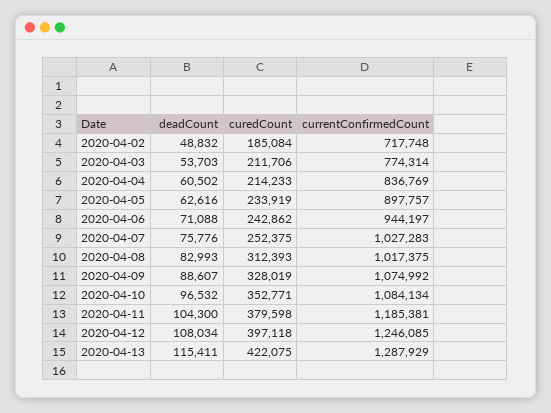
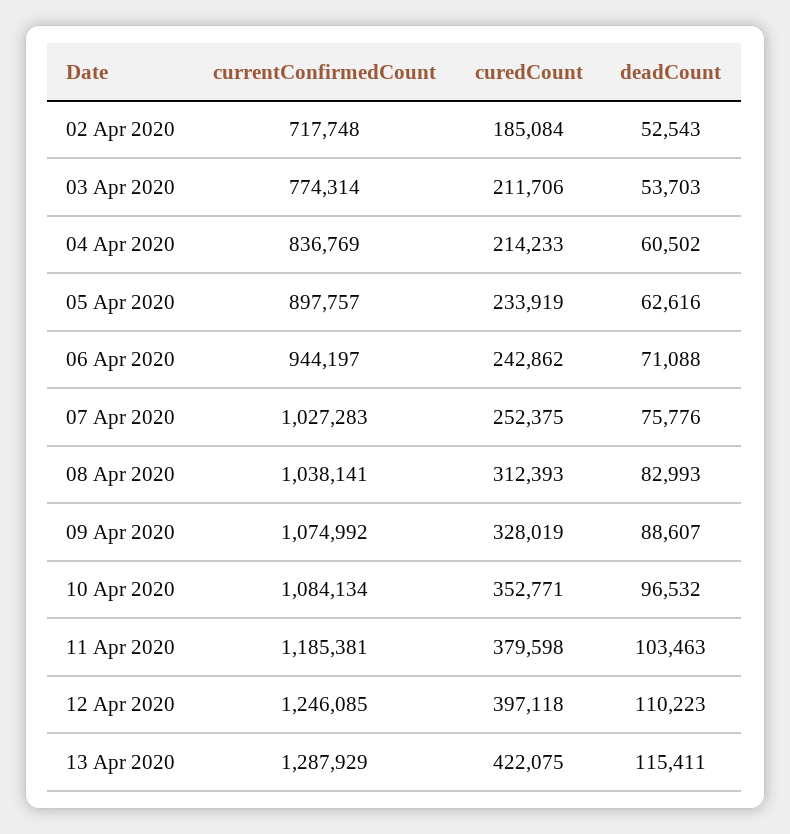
  {
    "deadCount": {
-     "2020-04-02": 48832,
+     "2020-04-02": 52543,
      "2020-04-03": 53703,
      "2020-04-04": 60502,
      "2020-04-05": 62616,
      "2020-04-06": 71088,
      "2020-04-07": 75776,
      "2020-04-08": 82993,
      "2020-04-09": 88607,
      "2020-04-10": 96532,
-     "2020-04-11": 104300,
+     "2020-04-11": 103463,
-     "2020-04-12": 108034,
+     "2020-04-12": 110223,
      "2020-04-13": 115411
    },
    "curedCount": {
      "2020-04-02": 185084,
      "2020-04-03": 211706,
      "2020-04-04": 214233,
      "2020-04-05": 233919,
      "2020-04-06": 242862,
      "2020-04-07": 252375,
      "2020-04-08": 312393,
      "2020-04-09": 328019,
      "2020-04-10": 352771,
      "2020-04-11": 379598,
      "2020-04-12": 397118,
      "2020-04-13": 422075
    },
    "currentConfirmedCount": {
      "2020-04-02": 717748,
      "2020-04-03": 774314,
      "2020-04-04": 836769,
      "2020-04-05": 897757,
      "2020-04-06": 944197,
      "2020-04-07": 1027283,
-     "2020-04-08": 1017375,
+     "2020-04-08": 1038141,
      "2020-04-09": 1074992,
      "2020-04-10": 1084134,
      "2020-04-11": 1185381,
      "2020-04-12": 1246085,
      "2020-04-13": 1287929
    }
  }

